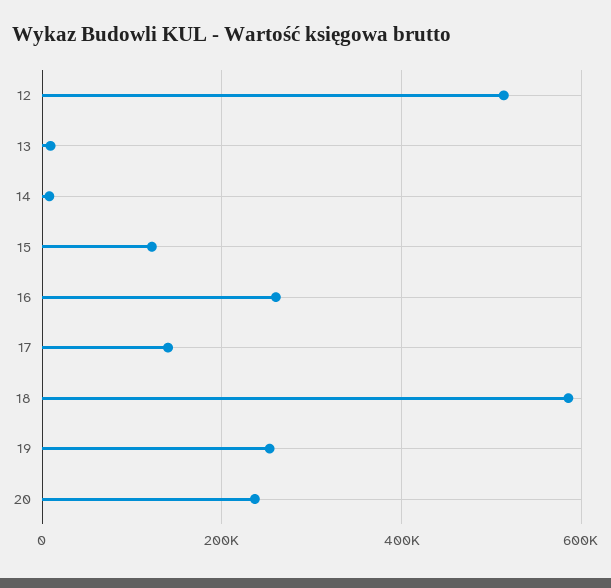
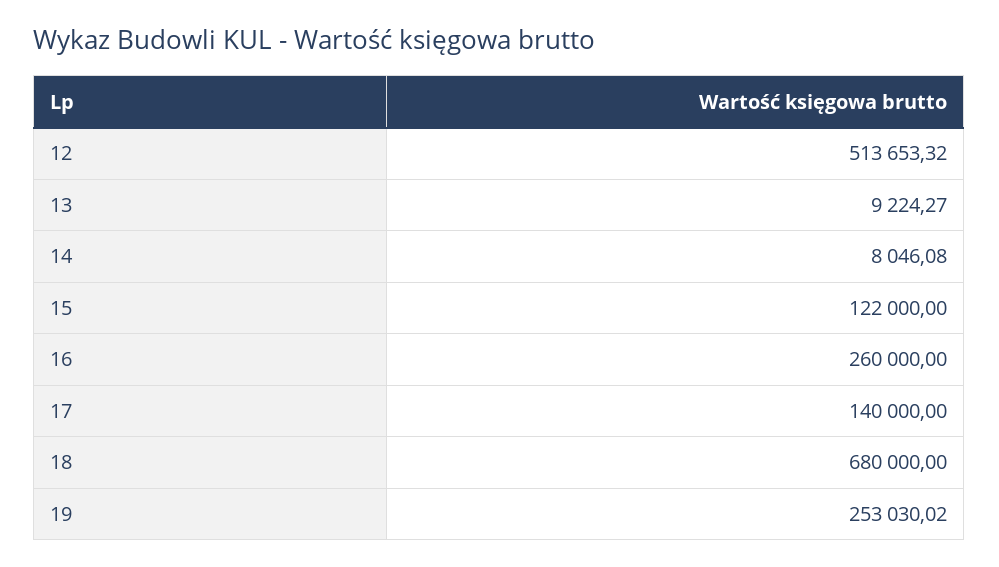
  {
    "12": 513653.32,
    "13": 9224.27,
    "14": 8046.08,
    "15": 122000,
    "16": 260000,
    "17": 140000,
-   "18": 580000,
+   "18": 680000,
-   "19": 253030.02,
+   "19": 253030.02
-   "20": 240000
  }

